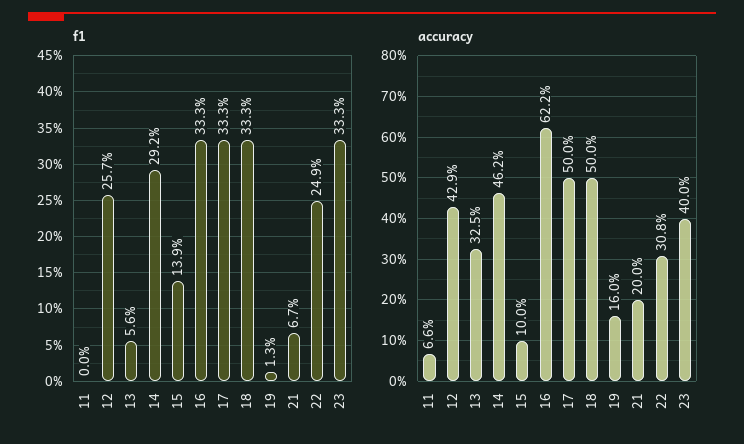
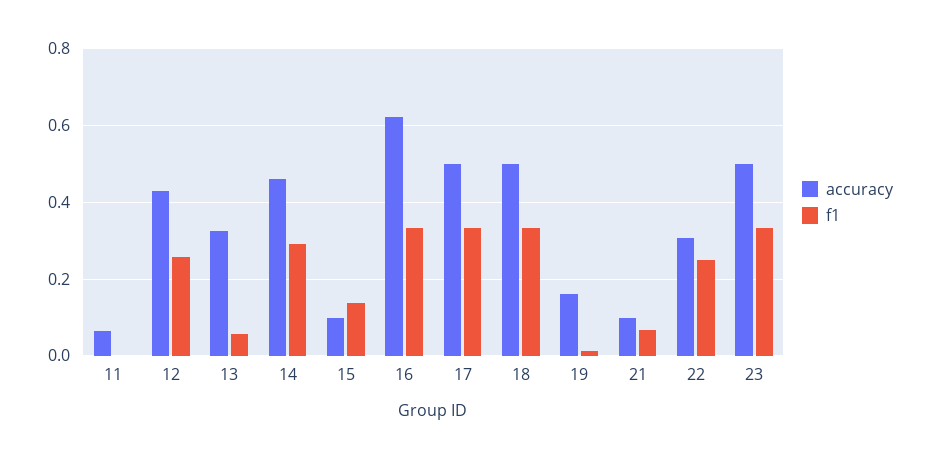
  {
    "f1": {
      "11": 0,
      "12": 0.257,
      "13": 0.056,
      "14": 0.292,
      "15": 0.139,
      "16": 0.333,
      "17": 0.333,
      "18": 0.333,
      "19": 0.013,
      "21": 0.067,
      "22": 0.249,
      "23": 0.333
    },
    "accuracy": {
      "11": 0.066,
      "12": 0.429,
      "13": 0.325,
      "14": 0.462,
      "15": 0.1,
      "16": 0.622,
      "17": 0.5,
      "18": 0.5,
      "19": 0.16,
-     "21": 0.2,
+     "21": 0.1,
      "22": 0.308,
-     "23": 0.4
+     "23": 0.5
    }
  }

